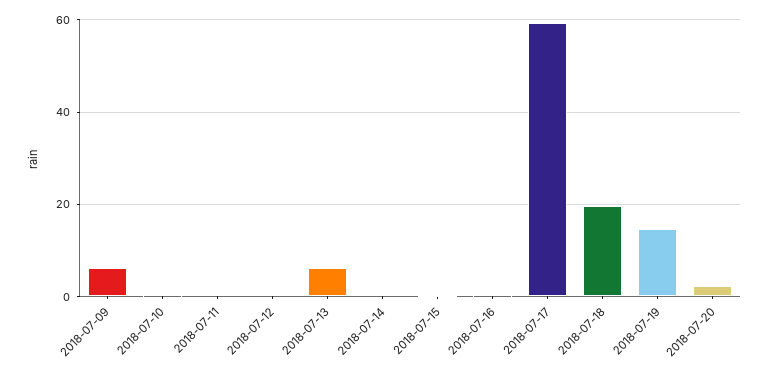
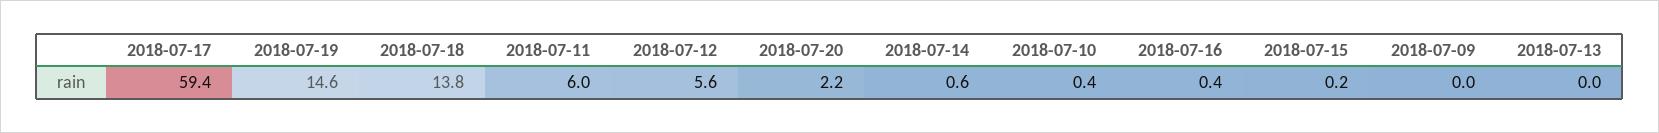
  {
-   "2018-07-09": 6,
+   "2018-07-09": 0,
    "2018-07-10": 0.4,
-   "2018-07-11": 0,
+   "2018-07-11": 6,
-   "2018-07-12": 0,
+   "2018-07-12": 5.6,
-   "2018-07-13": 6,
+   "2018-07-13": 0,
    "2018-07-14": 0.6,
    "2018-07-15": 0.2,
    "2018-07-16": 0.4,
    "2018-07-17": 59.4,
-   "2018-07-18": 20,
+   "2018-07-18": 13.8,
    "2018-07-19": 14.6,
    "2018-07-20": 2.2
  }

